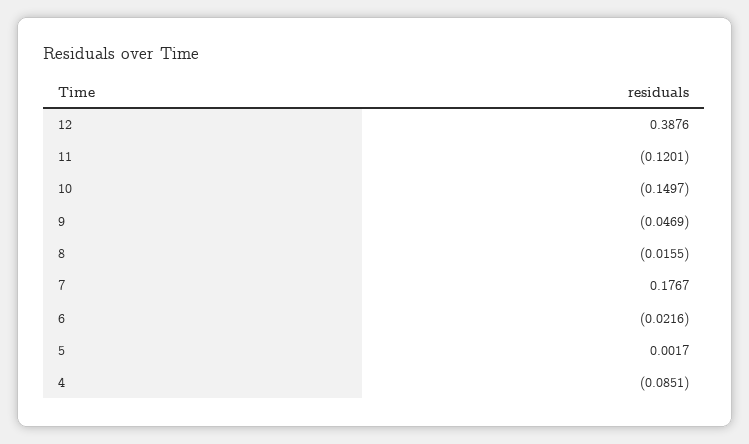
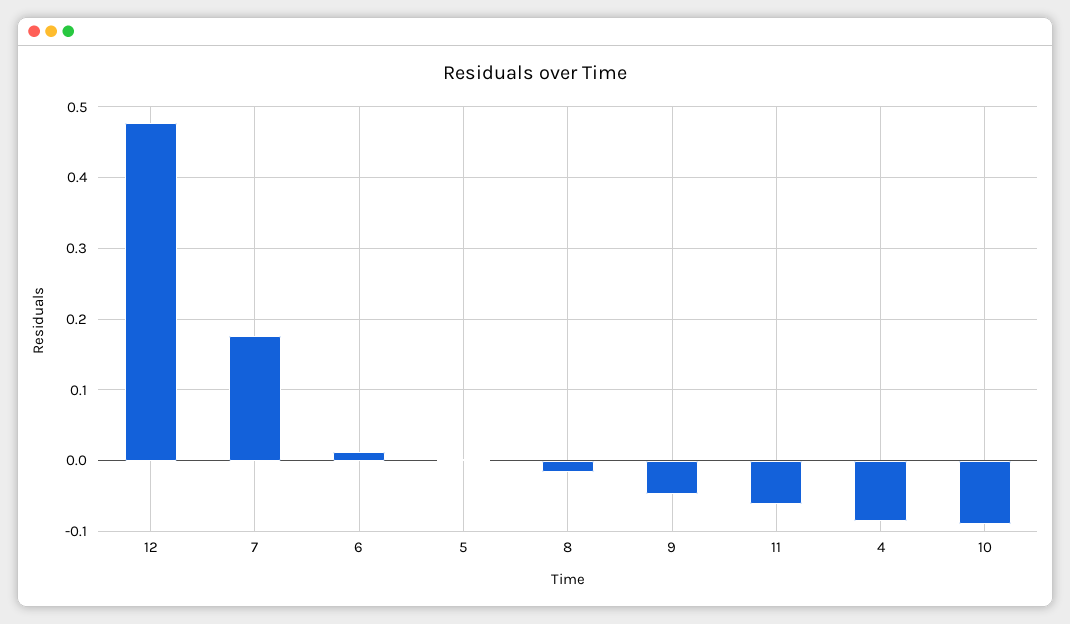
  {
-   "12": 0.3876,
+   "12": 0.48,
-   "11": -0.1201,
+   "11": -0.06,
-   "10": -0.1497,
+   "10": -0.09,
    "9": -0.0469,
    "8": -0.0155,
    "7": 0.1767,
-   "6": -0.0216,
+   "6": 0.01,
    "5": 0.0017,
    "4": -0.0851
  }

